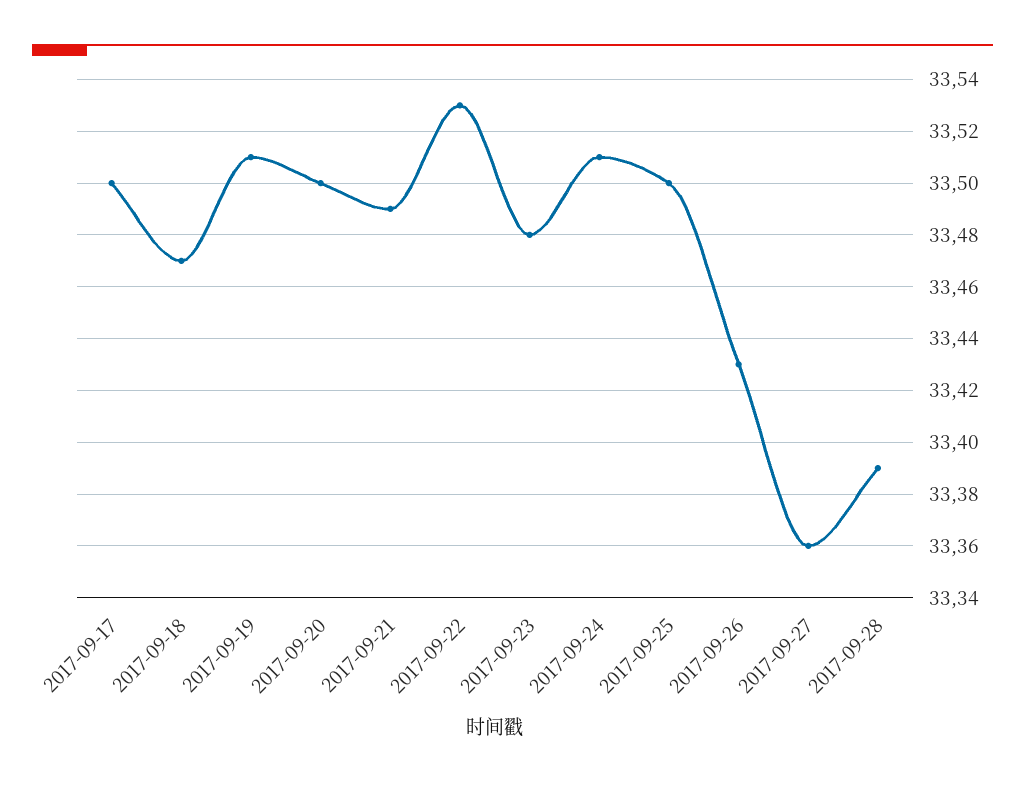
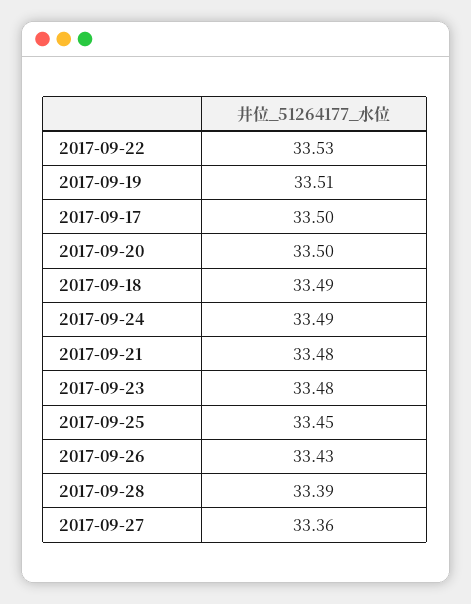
  {
    "2017-09-17": 33.5,
-   "2017-09-18": 33.47,
+   "2017-09-18": 33.49,
    "2017-09-19": 33.51,
    "2017-09-20": 33.5,
-   "2017-09-21": 33.49,
+   "2017-09-21": 33.48,
    "2017-09-22": 33.53,
    "2017-09-23": 33.48,
-   "2017-09-24": 33.51,
+   "2017-09-24": 33.49,
-   "2017-09-25": 33.5,
+   "2017-09-25": 33.45,
    "2017-09-26": 33.43,
    "2017-09-27": 33.36,
    "2017-09-28": 33.39
  }

